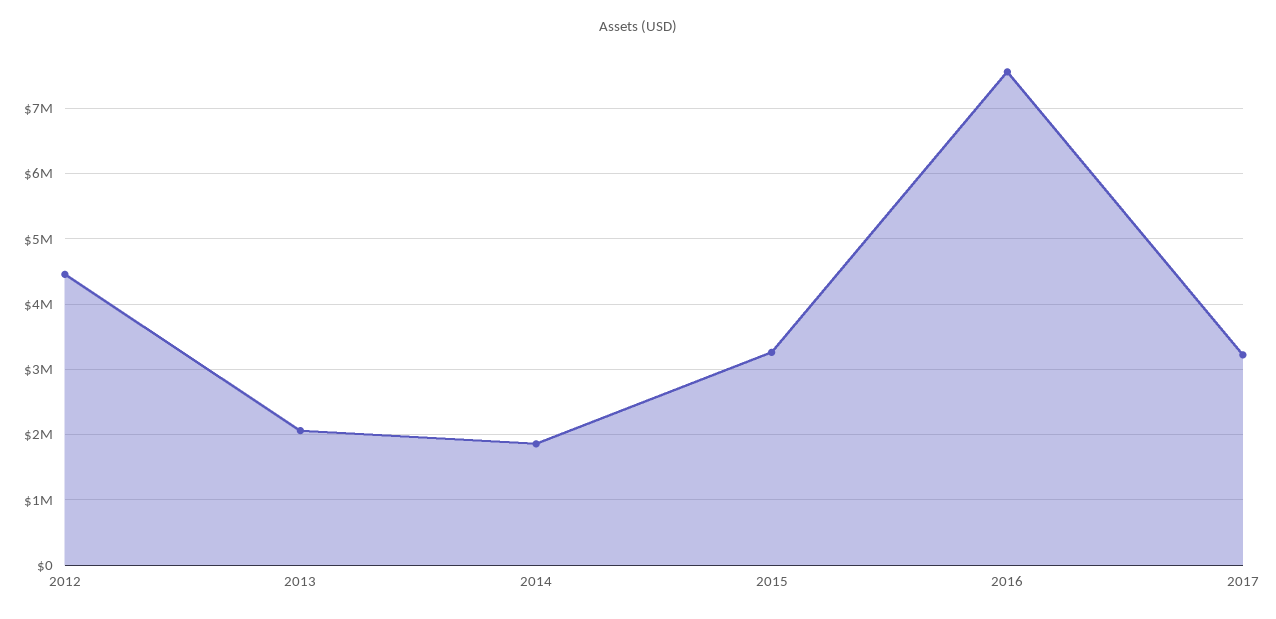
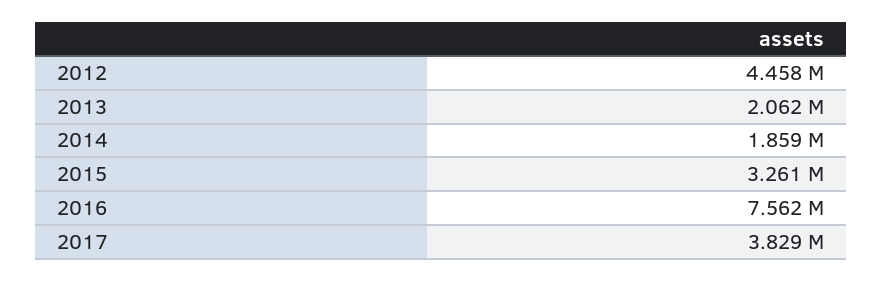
  {
    "2012": 4458000,
    "2013": 2062000,
    "2014": 1859000,
    "2015": 3261000,
    "2016": 7562000,
-   "2017": 3200000
+   "2017": 3829000
  }

